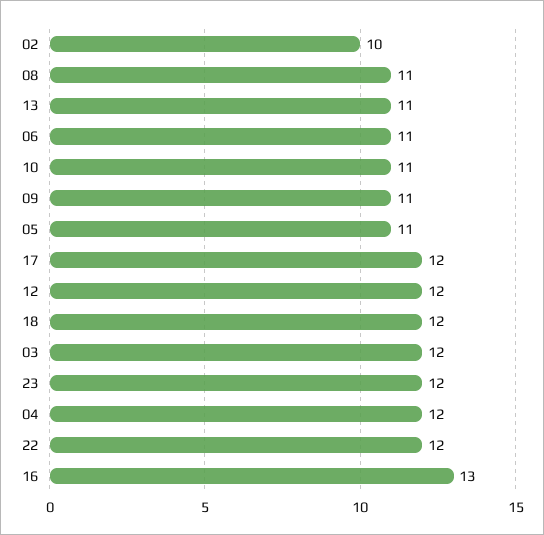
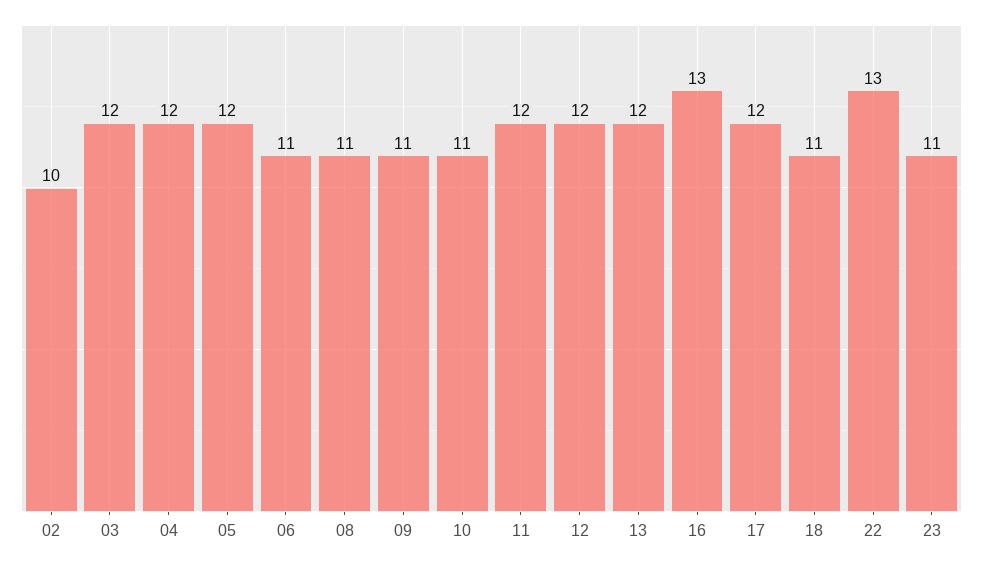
  {
    "02": 10,
    "08": 11,
-   "13": 11,
+   "13": 12,
    "06": 11,
    "10": 11,
    "09": 11,
-   "05": 11,
+   "05": 12,
    "17": 12,
    "12": 12,
-   "18": 12,
+   "18": 11,
    "03": 12,
-   "23": 12,
+   "23": 11,
    "04": 12,
-   "22": 12,
+   "22": 13,
-   "16": 13
+   "16": 13,
+   "11": 12
  }

